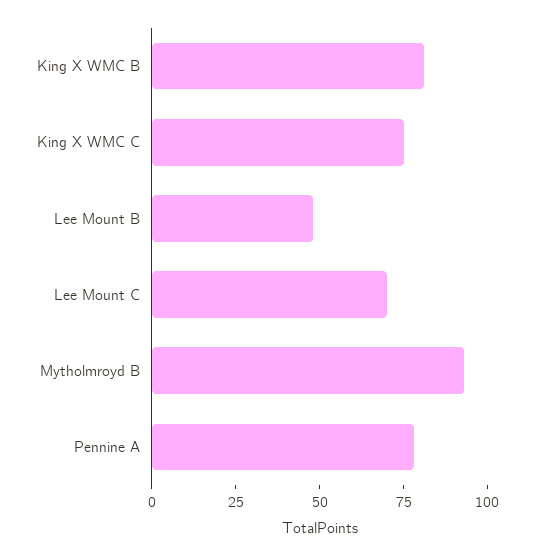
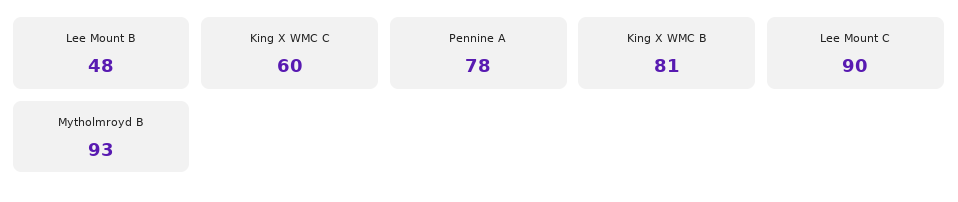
  {
    "King X WMC B": 81,
-   "King X WMC C": 75,
+   "King X WMC C": 60,
    "Lee Mount B": 48,
-   "Lee Mount C": 70,
+   "Lee Mount C": 90,
    "Mytholmroyd B": 93,
    "Pennine A": 78
  }

